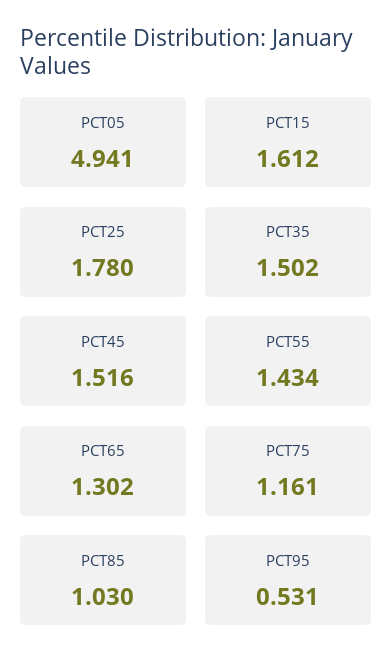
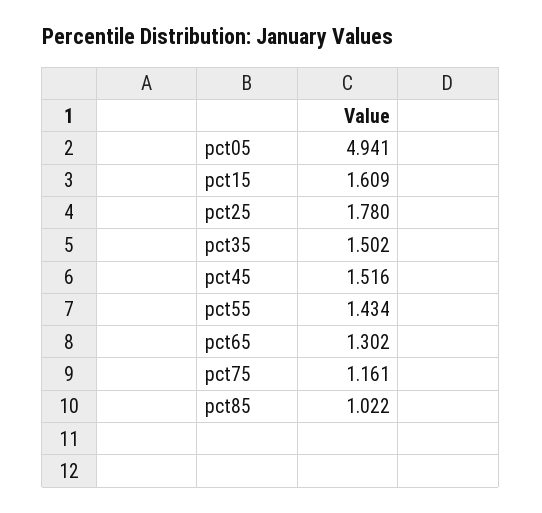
  {
    "PCT05": 4.941,
-   "PCT15": 1.612,
+   "PCT15": 1.609,
    "PCT25": 1.78,
    "PCT35": 1.502,
    "PCT45": 1.516,
    "PCT55": 1.434,
    "PCT65": 1.302,
    "PCT75": 1.161,
-   "PCT85": 1.03,
+   "PCT85": 1.022
-   "PCT95": 0.531
  }

